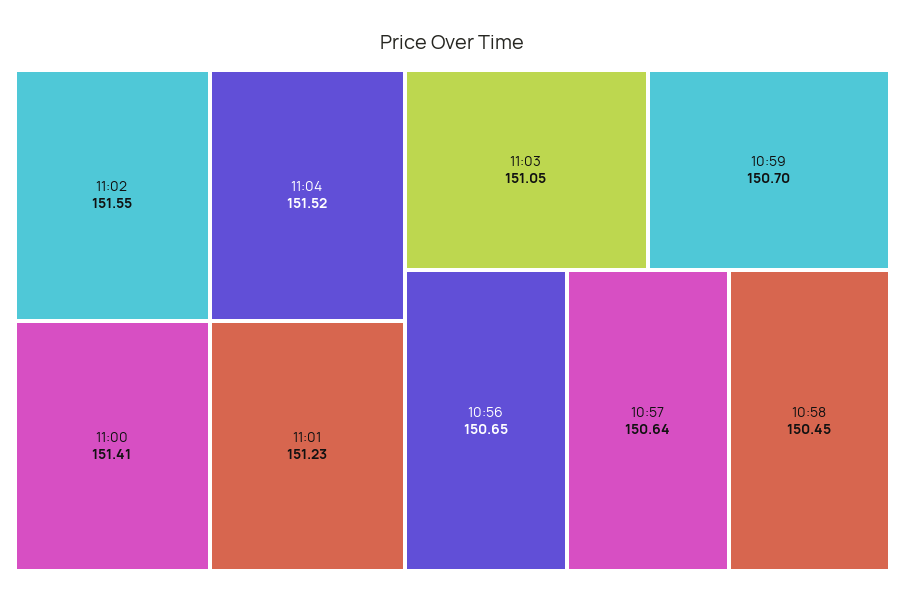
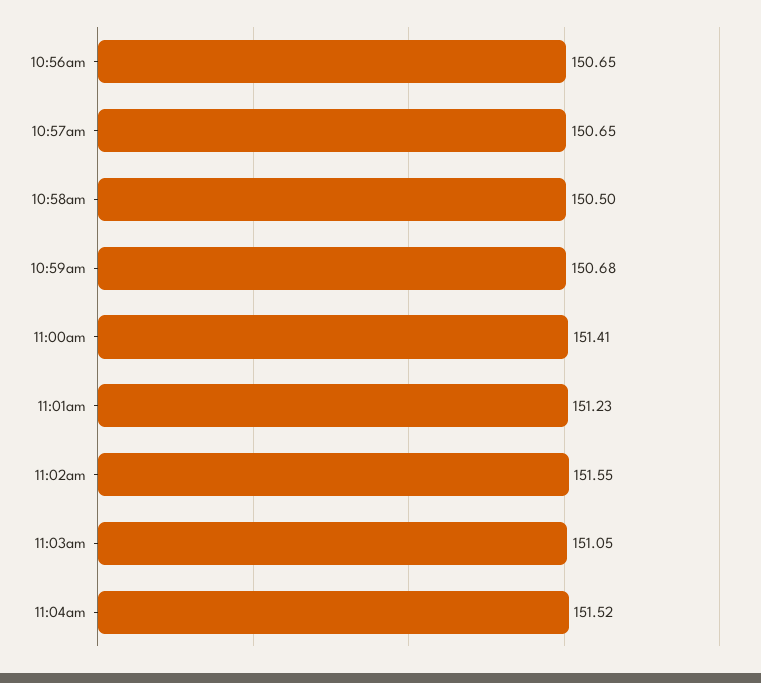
  {
    "11:02": 151.55,
    "11:04": 151.52,
    "11:00": 151.41,
    "11:01": 151.23,
    "11:03": 151.05,
-   "10:59": 150.7,
+   "10:59": 150.68,
    "10:56": 150.65,
-   "10:57": 150.64,
+   "10:57": 150.65,
-   "10:58": 150.45
+   "10:58": 150.5
  }

